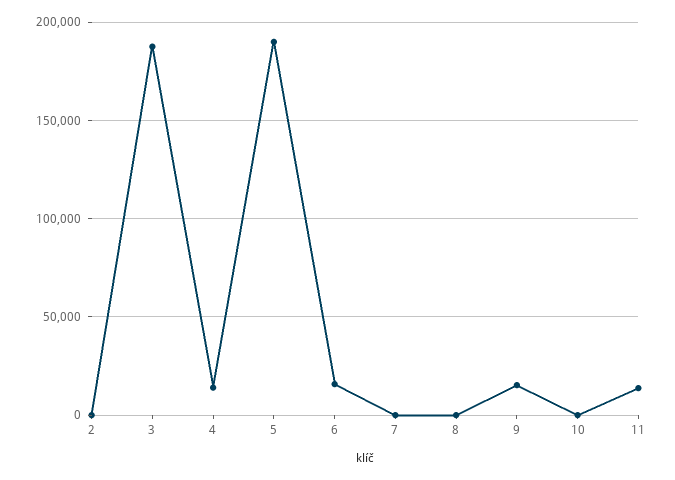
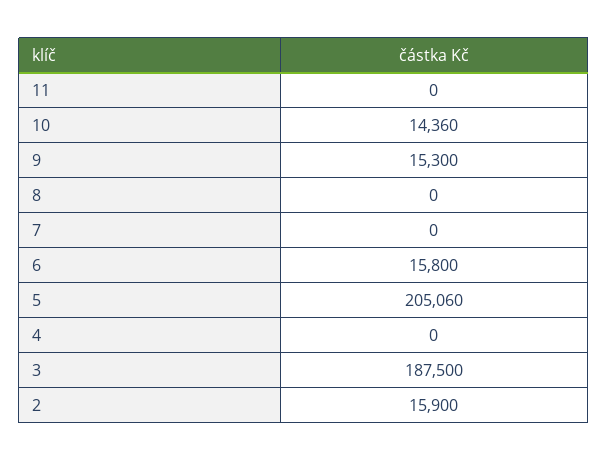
  {
-   "2": 0,
+   "2": 15900,
    "3": 187500,
-   "4": 15000,
+   "4": 0,
-   "5": 190000,
+   "5": 205060,
    "6": 15800,
    "7": 0,
    "8": 0,
    "9": 15300,
-   "10": 0,
+   "10": 14360,
-   "11": 15000
+   "11": 0
  }

